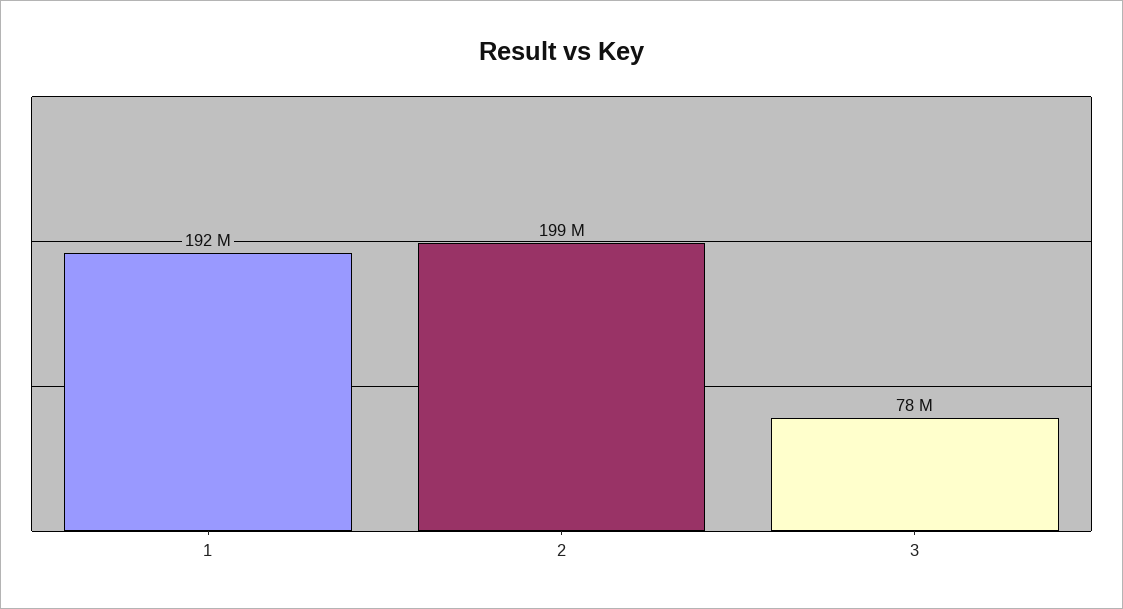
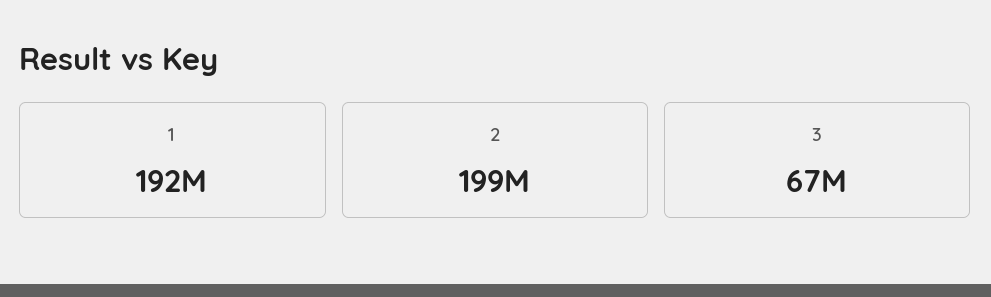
  {
    "1": 192000000,
    "2": 199000000,
-   "3": 78000000
+   "3": 67000000
  }

